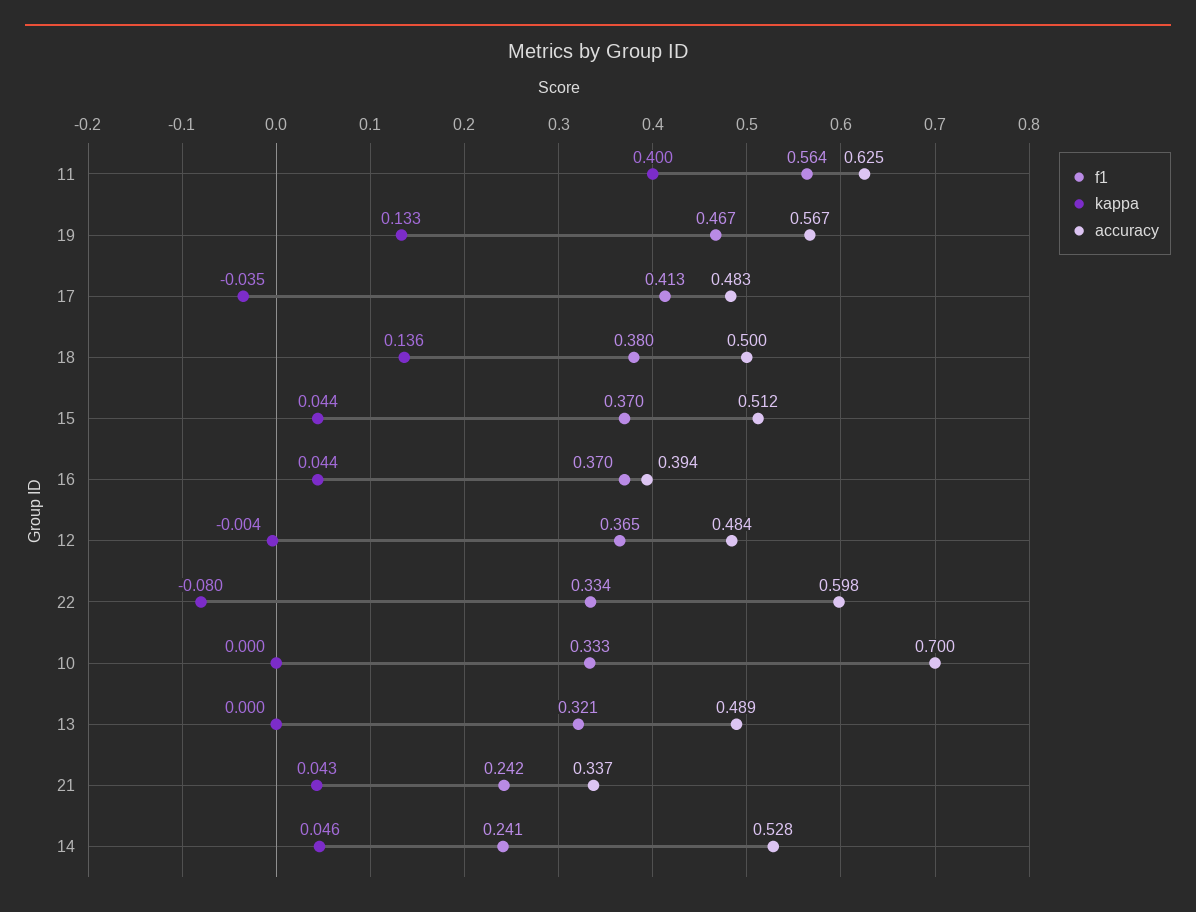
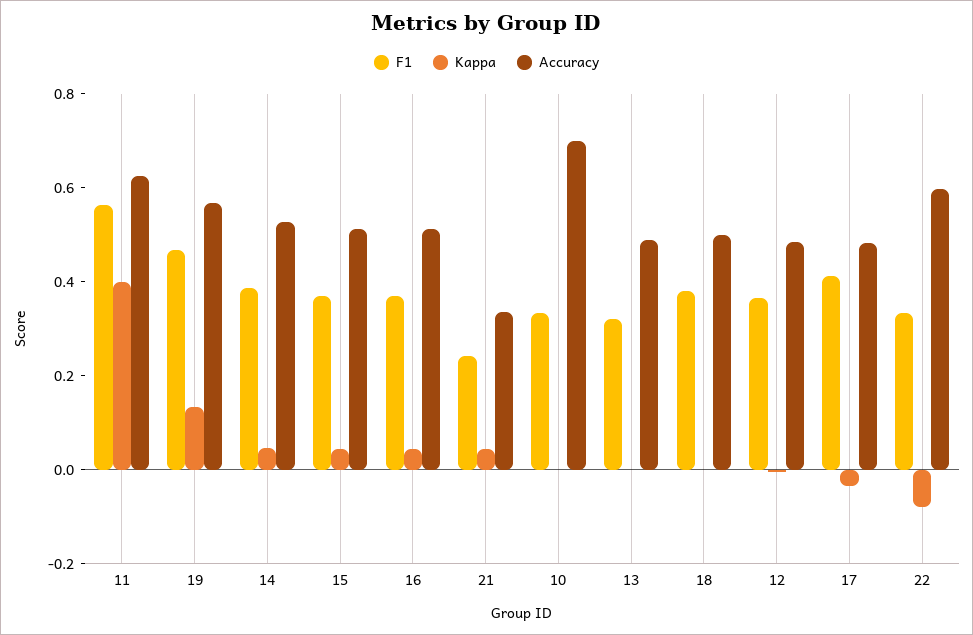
  {
    "f1": {
      "11": 0.564,
      "19": 0.467,
      "17": 0.413,
      "18": 0.38,
      "15": 0.37,
      "16": 0.37,
      "12": 0.365,
      "22": 0.334,
      "10": 0.333,
      "13": 0.321,
      "21": 0.242,
-     "14": 0.241
+     "14": 0.4
    },
    "kappa": {
      "11": 0.4,
      "19": 0.133,
      "17": -0.035,
-     "18": 0.136,
+     "18": 0,
      "15": 0.044,
      "16": 0.044,
      "12": -0.004,
      "22": -0.08,
      "10": 0,
      "13": 0,
      "21": 0.043,
      "14": 0.046
    },
    "accuracy": {
      "11": 0.625,
      "19": 0.567,
      "17": 0.483,
      "18": 0.5,
      "15": 0.512,
-     "16": 0.394,
+     "16": 0.5,
      "12": 0.484,
      "22": 0.598,
      "10": 0.7,
      "13": 0.489,
      "21": 0.337,
      "14": 0.528
    }
  }

